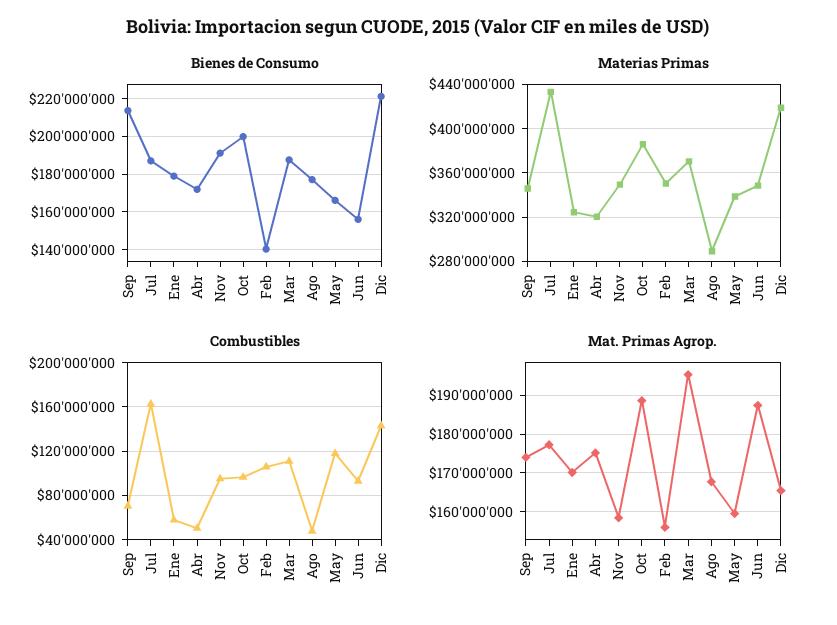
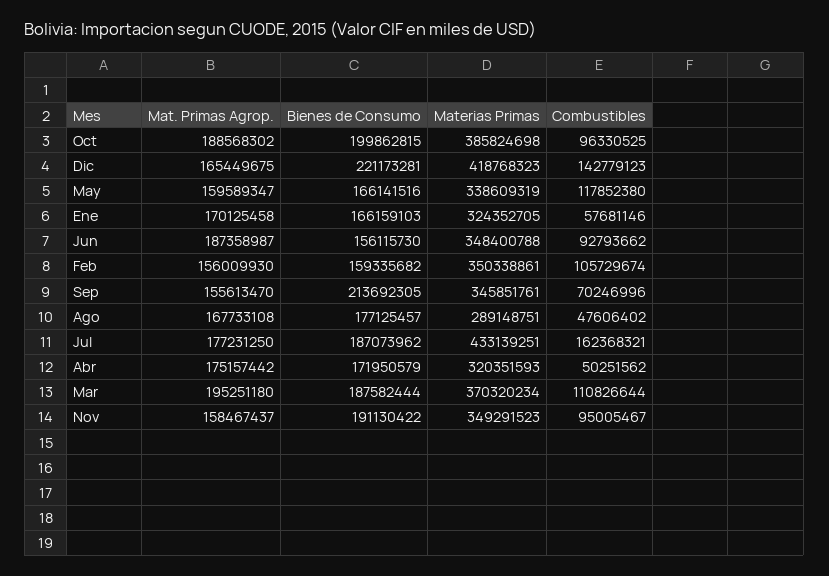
  {
    "Bienes de Consumo": {
      "Sep": 213692305,
      "Jul": 187073962,
-     "Ene": 180000000,
+     "Ene": 166159103,
      "Abr": 171950579,
      "Nov": 191130422,
      "Oct": 199862815,
-     "Feb": 140000000,
+     "Feb": 159335682,
      "Mar": 187582444,
      "Ago": 177125457,
      "May": 166141516,
      "Jun": 156115730,
      "Dic": 221173281
    },
    "Materias Primas": {
      "Sep": 345851761,
      "Jul": 433139251,
      "Ene": 324352705,
      "Abr": 320351593,
      "Nov": 349291523,
      "Oct": 385824698,
      "Feb": 350338861,
      "Mar": 370320234,
      "Ago": 289148751,
      "May": 338609319,
      "Jun": 348400788,
      "Dic": 418768323
    },
    "Combustibles": {
      "Sep": 70246996,
      "Jul": 162368321,
      "Ene": 57681146,
      "Abr": 50251562,
      "Nov": 95005467,
      "Oct": 96330525,
      "Feb": 105729674,
      "Mar": 110826644,
      "Ago": 47606402,
      "May": 117852380,
      "Jun": 92793662,
      "Dic": 142779123
    },
    "Mat. Primas Agrop.": {
-     "Sep": 174000000,
+     "Sep": 155613470,
      "Jul": 177231250,
      "Ene": 170125458,
      "Abr": 175157442,
      "Nov": 158467437,
      "Oct": 188568302,
      "Feb": 156009930,
      "Mar": 195251180,
      "Ago": 167733108,
      "May": 159589347,
      "Jun": 187358987,
      "Dic": 165449675
    }
  }

